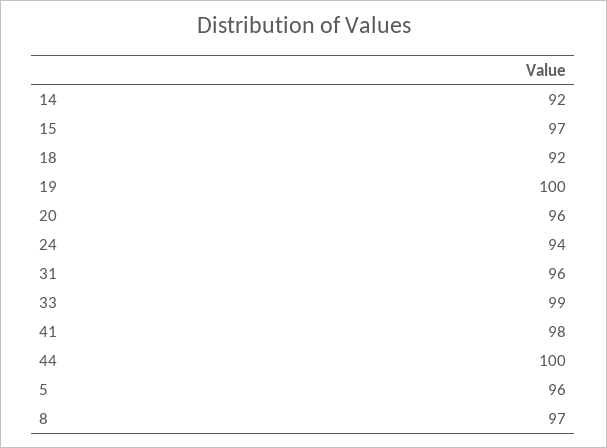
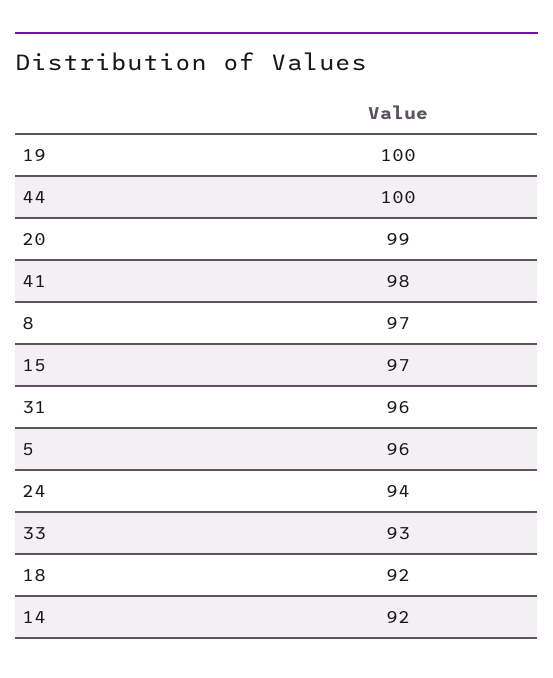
  {
    "14": 92,
    "15": 97,
    "18": 92,
    "19": 100,
-   "20": 96,
+   "20": 99,
    "24": 94,
    "31": 96,
-   "33": 99,
+   "33": 93,
    "41": 98,
    "44": 100,
    "5": 96,
    "8": 97
  }

